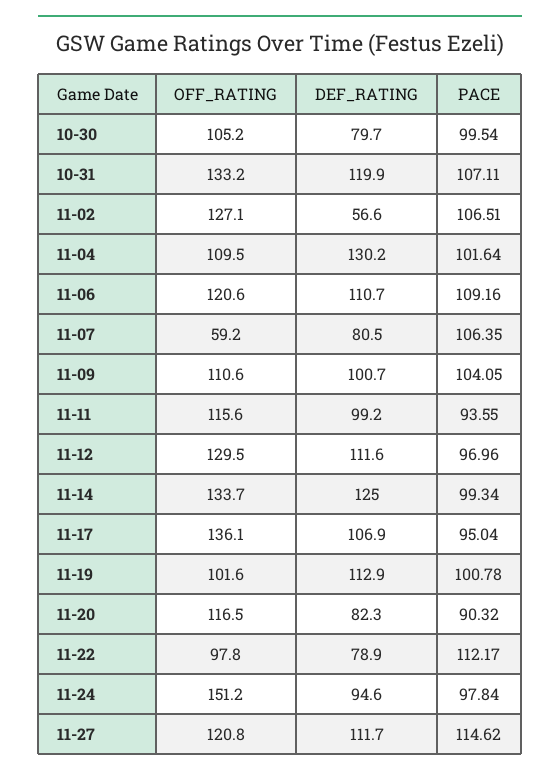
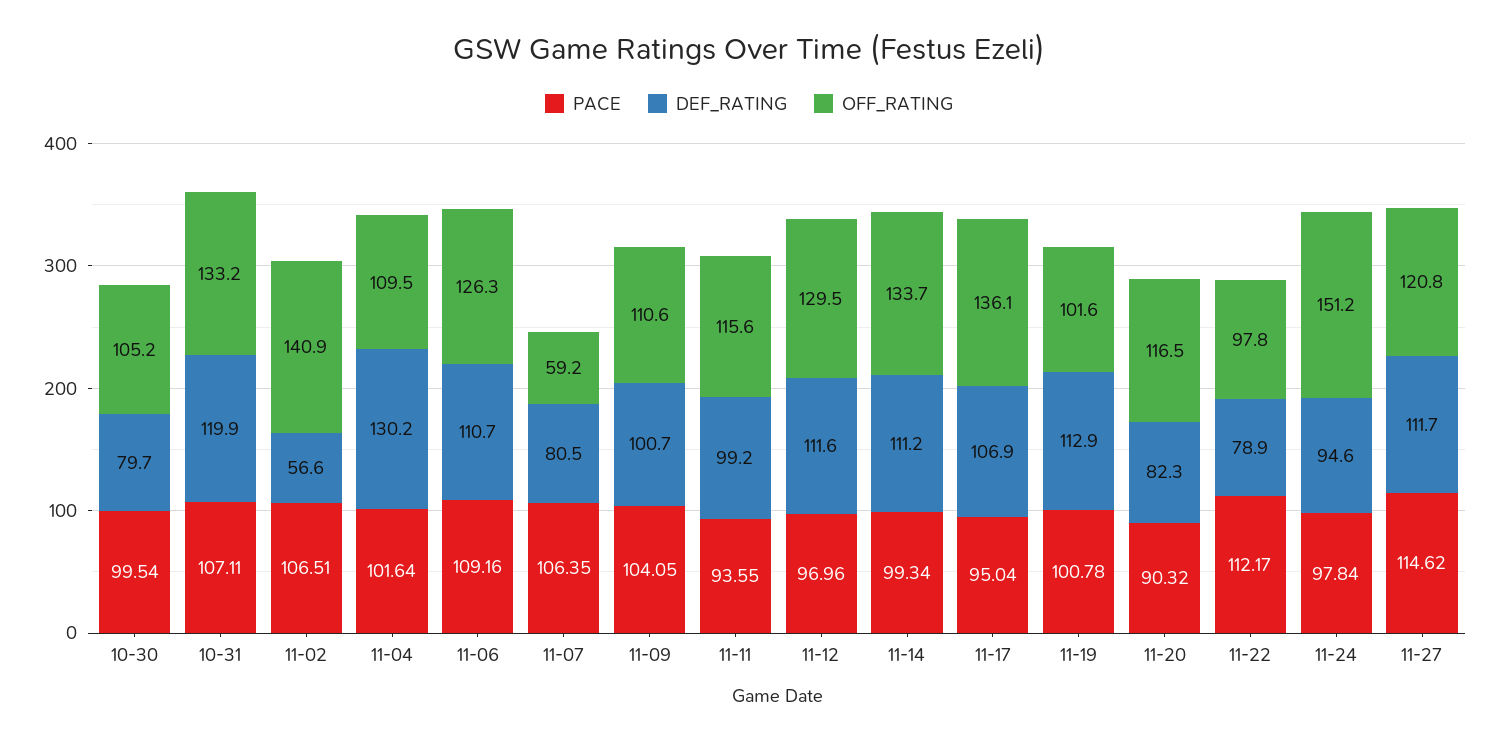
  {
    "OFF_RATING": {
      "10-30": 105.2,
      "10-31": 133.2,
-     "11-02": 127.1,
+     "11-02": 140.9,
      "11-04": 109.5,
-     "11-06": 120.6,
+     "11-06": 126.3,
      "11-07": 59.2,
      "11-09": 110.6,
      "11-11": 115.6,
      "11-12": 129.5,
      "11-14": 133.7,
      "11-17": 136.1,
      "11-19": 101.6,
      "11-20": 116.5,
      "11-22": 97.8,
      "11-24": 151.2,
      "11-27": 120.8
    },
    "DEF_RATING": {
      "10-30": 79.7,
      "10-31": 119.9,
      "11-02": 56.6,
      "11-04": 130.2,
      "11-06": 110.7,
      "11-07": 80.5,
      "11-09": 100.7,
      "11-11": 99.2,
      "11-12": 111.6,
-     "11-14": 125,
+     "11-14": 111.2,
      "11-17": 106.9,
      "11-19": 112.9,
      "11-20": 82.3,
      "11-22": 78.9,
      "11-24": 94.6,
      "11-27": 111.7
    },
    "PACE": {
      "10-30": 99.54,
      "10-31": 107.11,
      "11-02": 106.51,
      "11-04": 101.64,
      "11-06": 109.16,
      "11-07": 106.35,
      "11-09": 104.05,
      "11-11": 93.55,
      "11-12": 96.96,
      "11-14": 99.34,
      "11-17": 95.04,
      "11-19": 100.78,
      "11-20": 90.32,
      "11-22": 112.17,
      "11-24": 97.84,
      "11-27": 114.62
    }
  }

